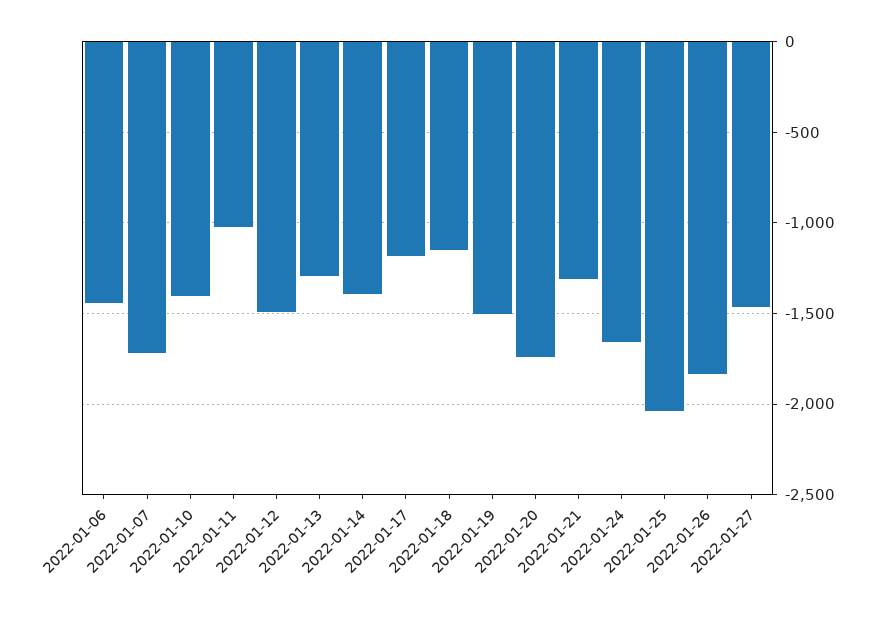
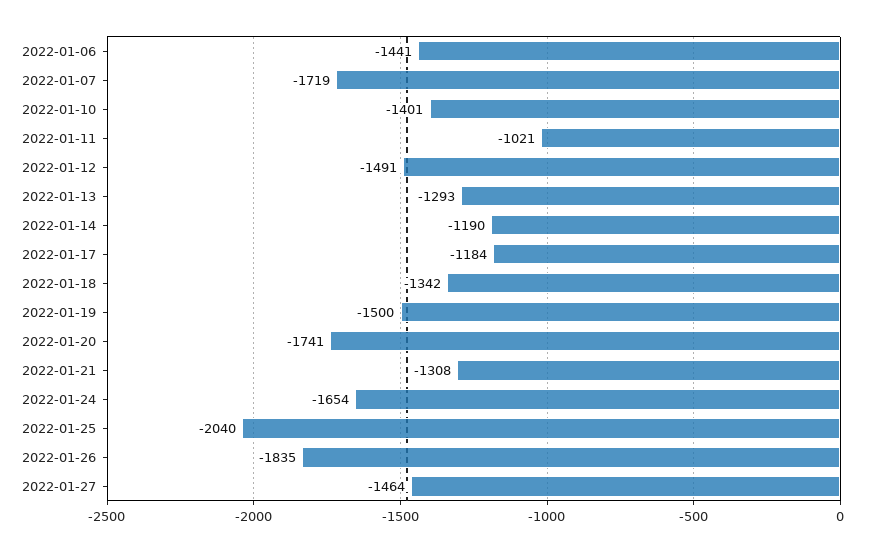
  {
    "2022-01-06": -1441,
    "2022-01-07": -1719,
    "2022-01-10": -1401,
    "2022-01-11": -1021,
    "2022-01-12": -1491,
    "2022-01-13": -1293,
-   "2022-01-14": -1400,
+   "2022-01-14": -1190,
    "2022-01-17": -1184,
-   "2022-01-18": -1150,
+   "2022-01-18": -1342,
    "2022-01-19": -1500,
    "2022-01-20": -1741,
    "2022-01-21": -1308,
    "2022-01-24": -1654,
    "2022-01-25": -2040,
    "2022-01-26": -1835,
    "2022-01-27": -1464
  }

